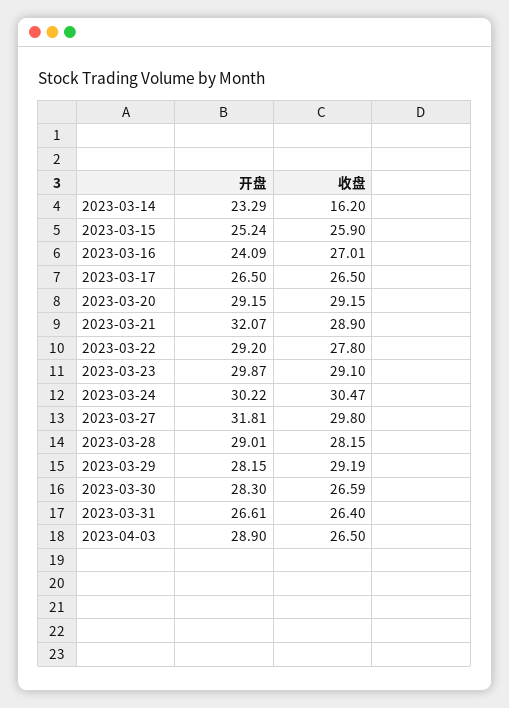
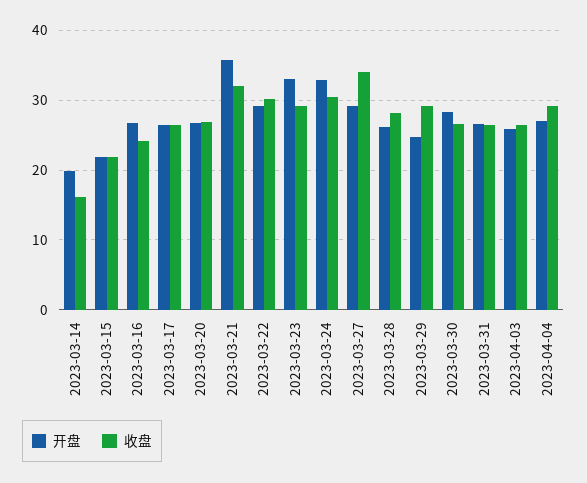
  {
    "开盘": {
-     "2023-03-14": 23.29,
+     "2023-03-14": 20,
-     "2023-03-15": 25.24,
+     "2023-03-15": 22,
-     "2023-03-16": 24.09,
+     "2023-03-16": 27,
      "2023-03-17": 26.5,
-     "2023-03-20": 29.15,
+     "2023-03-20": 27,
-     "2023-03-21": 32.07,
+     "2023-03-21": 36,
      "2023-03-22": 29.2,
-     "2023-03-23": 29.87,
+     "2023-03-23": 33,
-     "2023-03-24": 30.22,
+     "2023-03-24": 33,
-     "2023-03-27": 31.81,
+     "2023-03-27": 29,
-     "2023-03-28": 29.01,
+     "2023-03-28": 26,
-     "2023-03-29": 28.15,
+     "2023-03-29": 25,
      "2023-03-30": 28.3,
      "2023-03-31": 26.61,
-     "2023-04-03": 28.9
+     "2023-04-03": 26,
+     "2023-04-04": 27
    },
    "收盘": {
      "2023-03-14": 16.2,
-     "2023-03-15": 25.9,
+     "2023-03-15": 22,
-     "2023-03-16": 27.01,
+     "2023-03-16": 24,
      "2023-03-17": 26.5,
-     "2023-03-20": 29.15,
+     "2023-03-20": 27,
-     "2023-03-21": 28.9,
+     "2023-03-21": 32,
-     "2023-03-22": 27.8,
+     "2023-03-22": 30,
      "2023-03-23": 29.1,
      "2023-03-24": 30.47,
-     "2023-03-27": 29.8,
+     "2023-03-27": 34,
      "2023-03-28": 28.15,
      "2023-03-29": 29.19,
      "2023-03-30": 26.59,
      "2023-03-31": 26.4,
-     "2023-04-03": 26.5
+     "2023-04-03": 26.5,
+     "2023-04-04": 29
    }
  }

